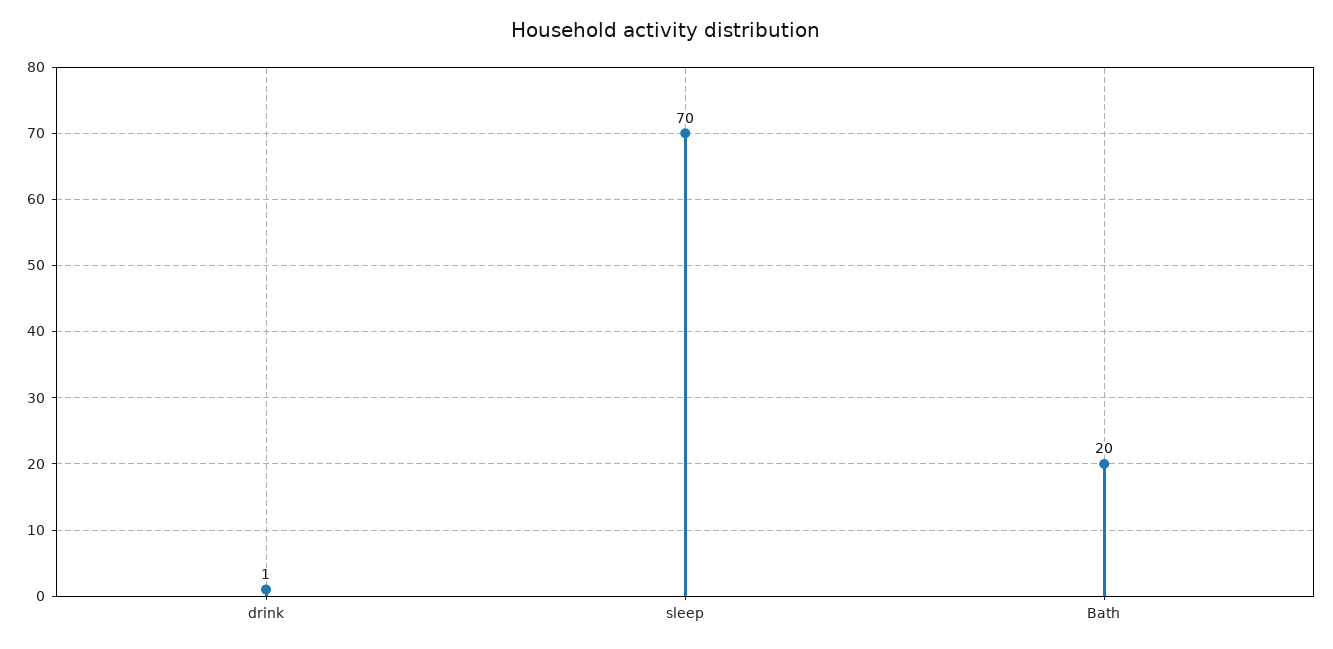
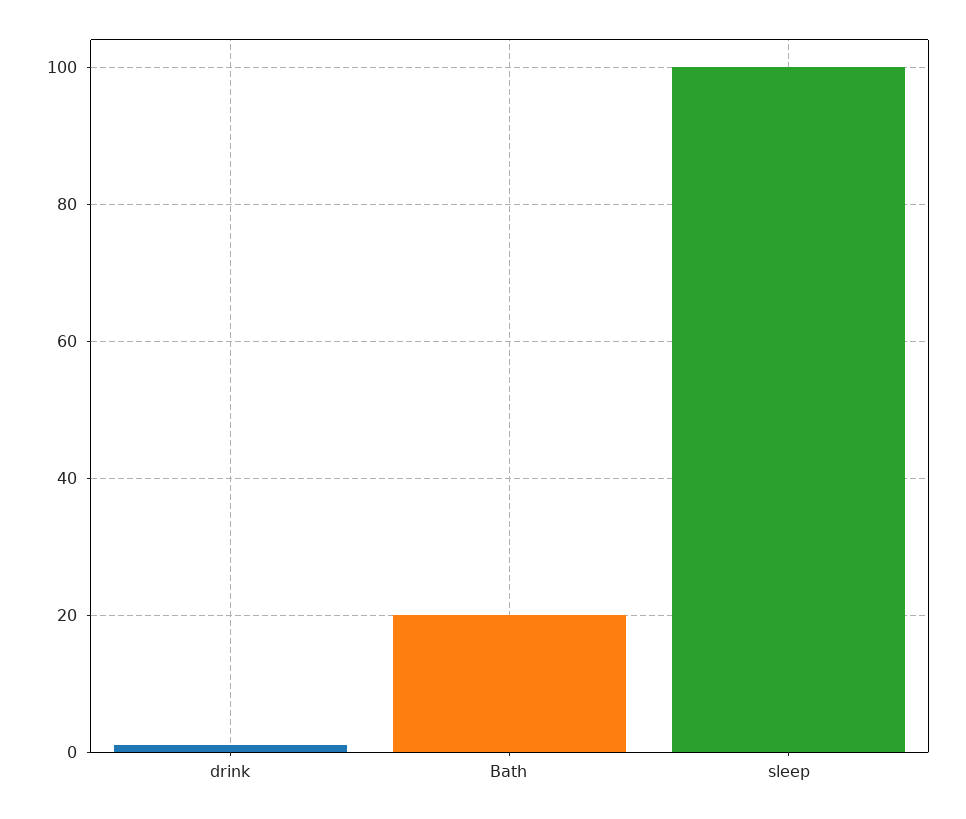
  {
    "drink": 1,
-   "sleep": 70,
+   "sleep": 100,
    "Bath": 20
  }

